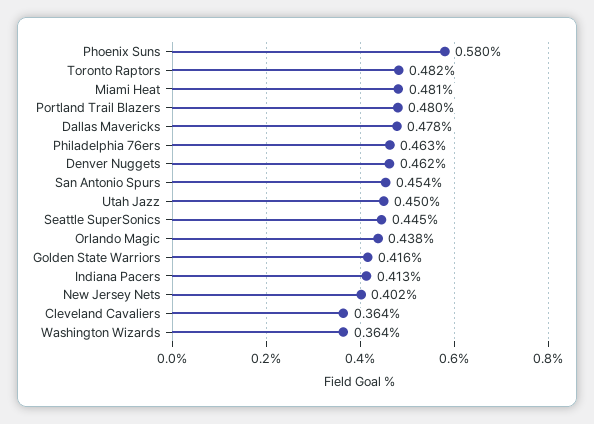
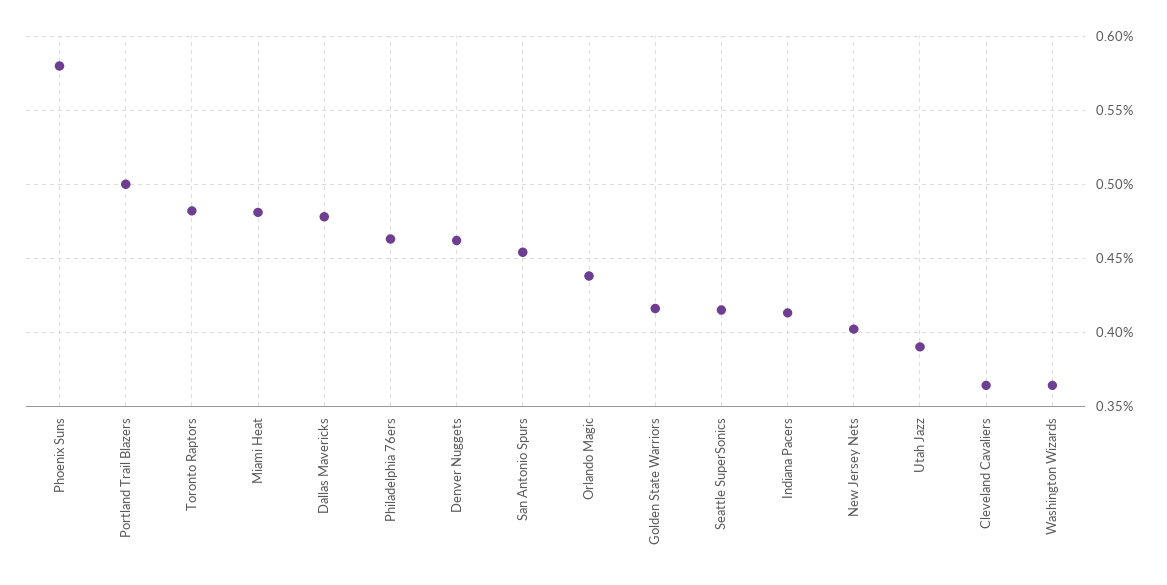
  {
    "Phoenix Suns": 0.58,
    "Toronto Raptors": 0.482,
    "Miami Heat": 0.481,
-   "Portland Trail Blazers": 0.48,
+   "Portland Trail Blazers": 0.5,
    "Dallas Mavericks": 0.478,
    "Philadelphia 76ers": 0.463,
    "Denver Nuggets": 0.462,
    "San Antonio Spurs": 0.454,
-   "Utah Jazz": 0.45,
+   "Utah Jazz": 0.39,
-   "Seattle SuperSonics": 0.445,
+   "Seattle SuperSonics": 0.415,
    "Orlando Magic": 0.438,
    "Golden State Warriors": 0.416,
    "Indiana Pacers": 0.413,
    "New Jersey Nets": 0.402,
    "Cleveland Cavaliers": 0.364,
    "Washington Wizards": 0.364
  }

